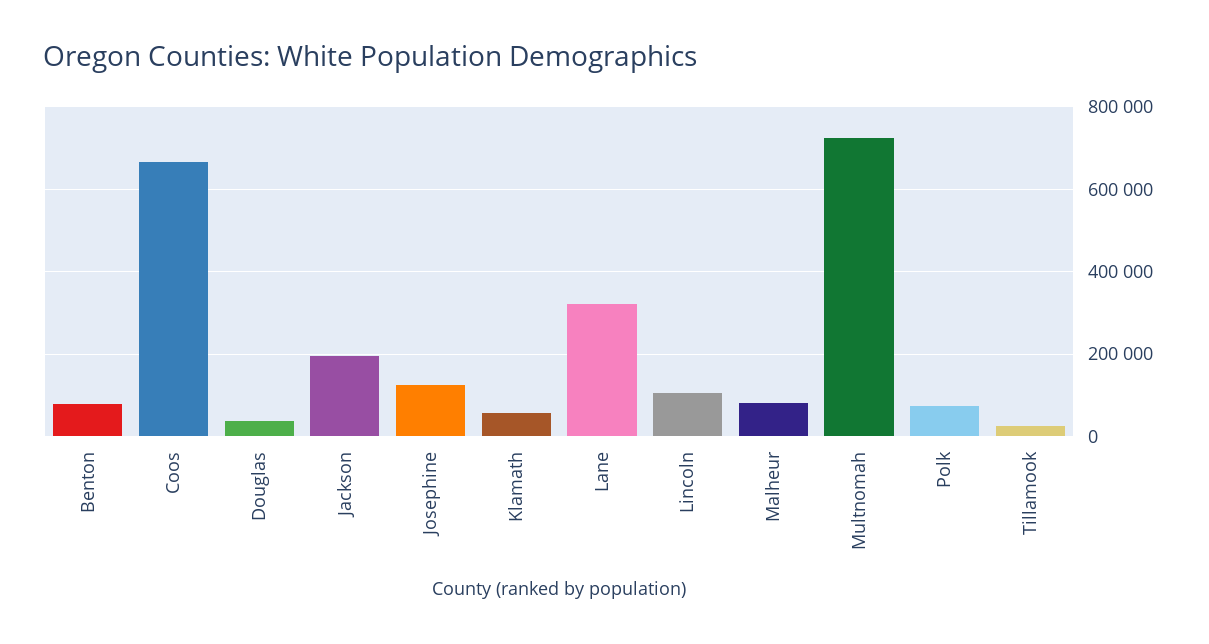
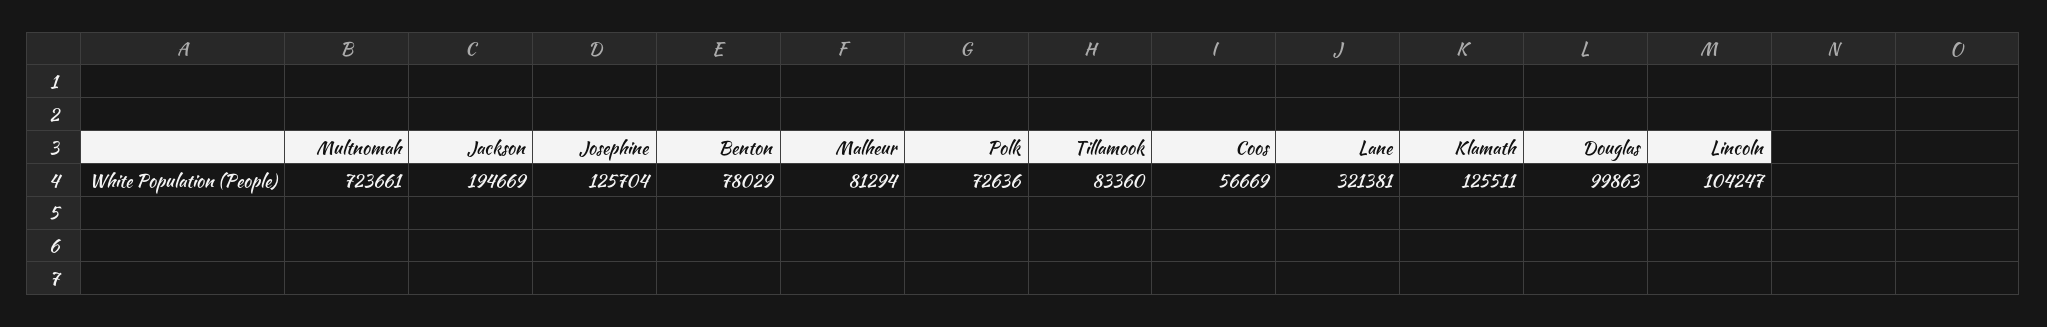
  {
    "Benton": 78029,
-   "Coos": 660000,
+   "Coos": 56669,
-   "Douglas": 40000,
+   "Douglas": 99863,
    "Jackson": 194669,
    "Josephine": 125704,
-   "Klamath": 60000,
+   "Klamath": 125511,
    "Lane": 321381,
    "Lincoln": 104247,
    "Malheur": 81294,
    "Multnomah": 723661,
    "Polk": 72636,
-   "Tillamook": 20000
+   "Tillamook": 83360
  }

